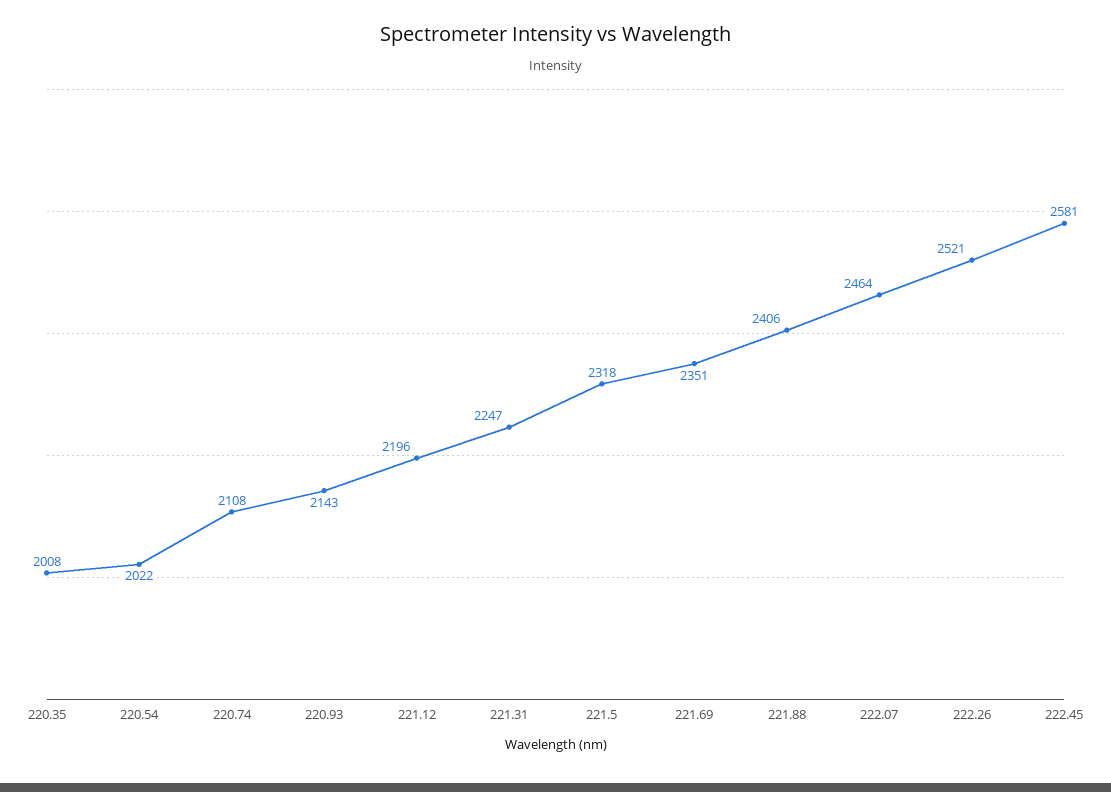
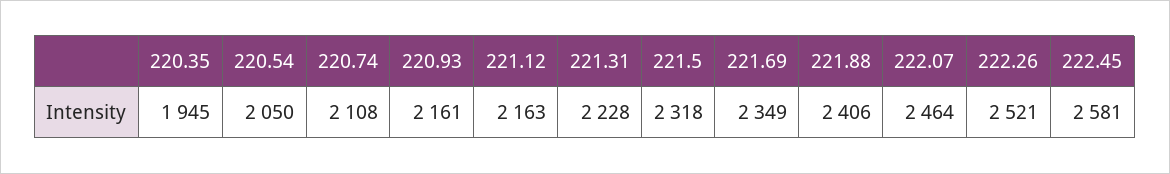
  {
-   "220.35": 2008,
+   "220.35": 1945,
-   "220.54": 2022,
+   "220.54": 2050,
    "220.74": 2108,
-   "220.93": 2143,
+   "220.93": 2161,
-   "221.12": 2196,
+   "221.12": 2163,
-   "221.31": 2247,
+   "221.31": 2228,
    "221.5": 2318,
-   "221.69": 2351,
+   "221.69": 2349,
    "221.88": 2406,
    "222.07": 2464,
    "222.26": 2521,
    "222.45": 2581
  }

